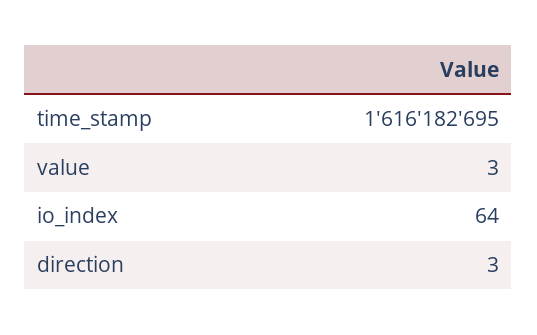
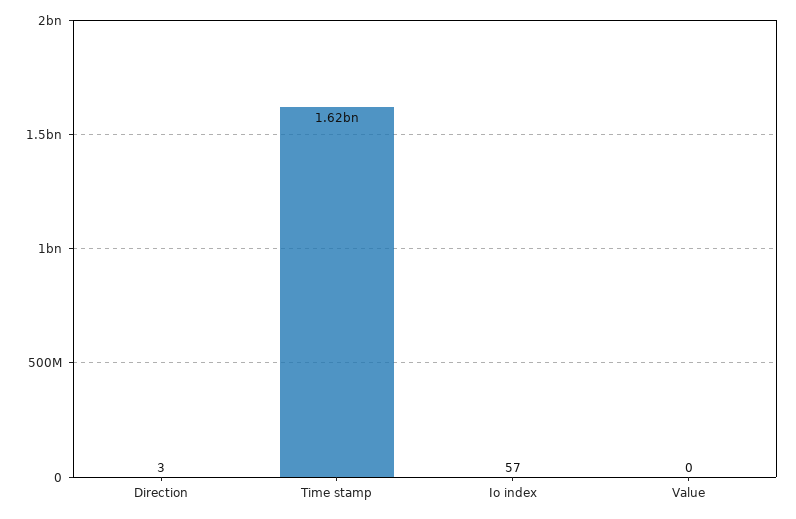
  {
    "time_stamp": 1616182695,
-   "value": 3,
+   "value": 0,
-   "io_index": 64,
+   "io_index": 57,
    "direction": 3
  }

